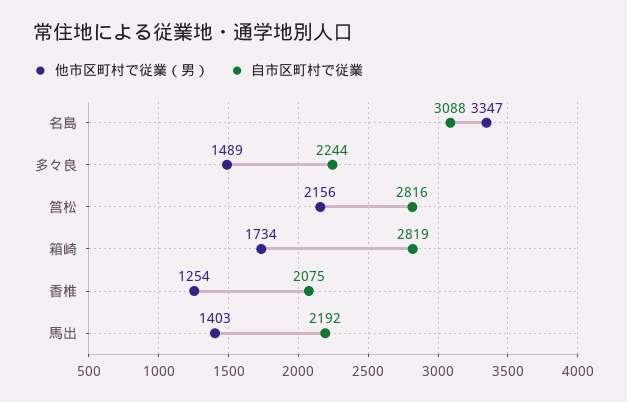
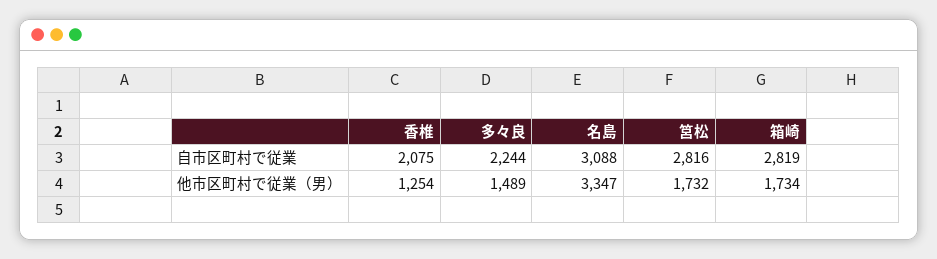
  {
    "他市区町村で従業（男）": {
      "名島": 3347,
      "多々良": 1489,
-     "筥松": 2156,
+     "筥松": 1732,
      "箱崎": 1734,
-     "香椎": 1254,
+     "香椎": 1254
-     "馬出": 1403
    },
    "自市区町村で従業": {
      "名島": 3088,
      "多々良": 2244,
      "筥松": 2816,
      "箱崎": 2819,
-     "香椎": 2075,
+     "香椎": 2075
-     "馬出": 2192
    }
  }

